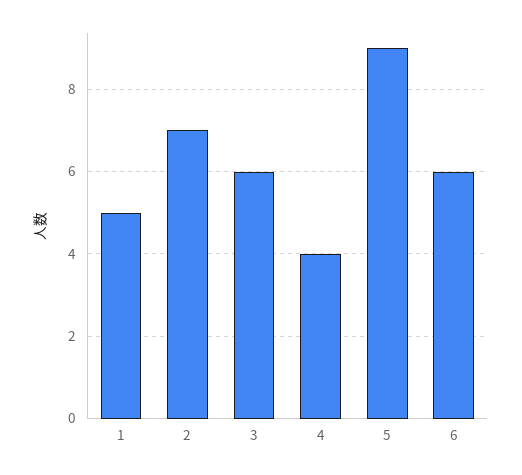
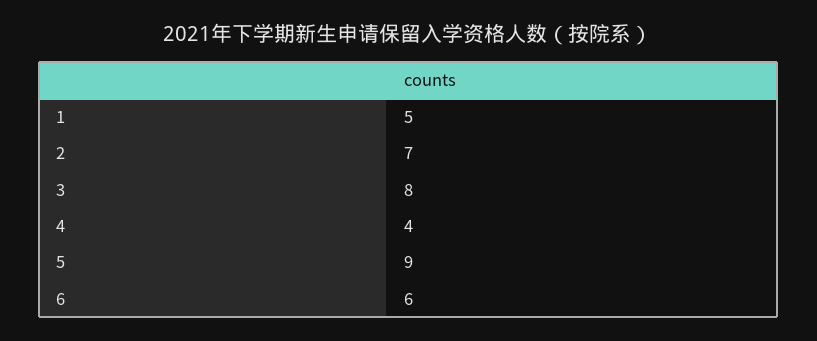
  {
    "1": 5,
    "2": 7,
-   "3": 6,
+   "3": 8,
    "4": 4,
    "5": 9,
    "6": 6
  }

